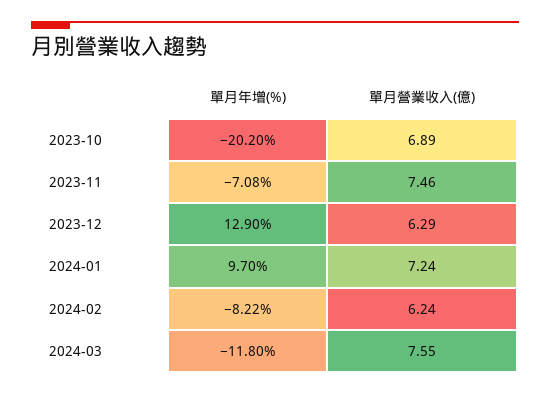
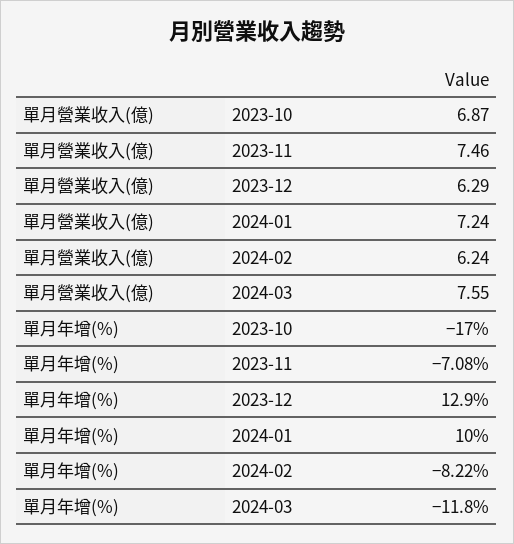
  {
    "單月年增(%)": {
-     "2023-10": -20.2,
+     "2023-10": -17,
      "2023-11": -7.08,
      "2023-12": 12.9,
-     "2024-01": 9.7,
+     "2024-01": 10,
      "2024-02": -8.22,
      "2024-03": -11.8
    },
    "單月營業收入(億)": {
-     "2023-10": 6.89,
+     "2023-10": 6.87,
      "2023-11": 7.46,
      "2023-12": 6.29,
      "2024-01": 7.24,
      "2024-02": 6.24,
      "2024-03": 7.55
    }
  }

